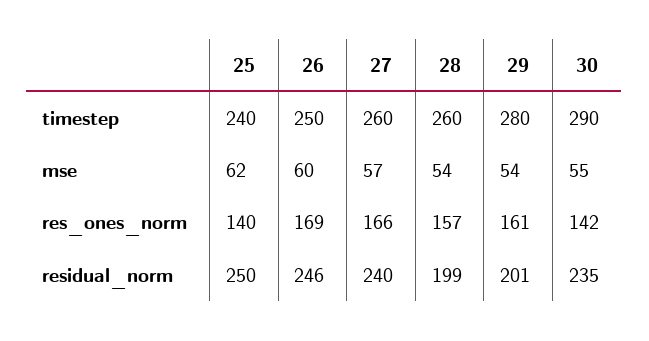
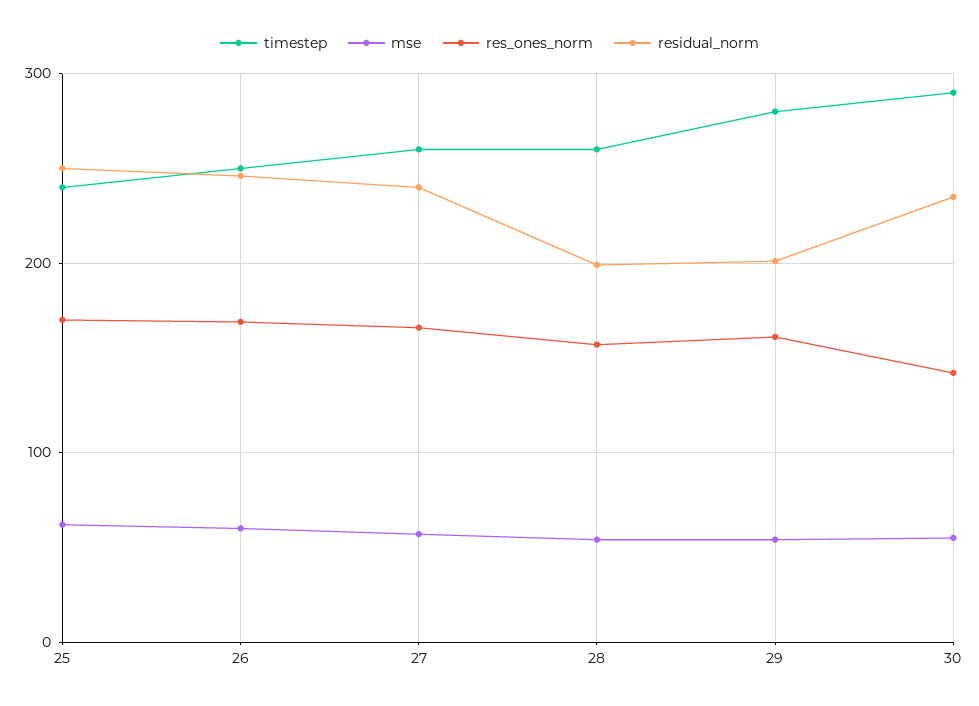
  {
    "timestep": {
      "25": 240,
      "26": 250,
      "27": 260,
      "28": 260,
      "29": 280,
      "30": 290
    },
    "mse": {
      "25": 62,
      "26": 60,
      "27": 57,
      "28": 54,
      "29": 54,
      "30": 55
    },
    "res_ones_norm": {
-     "25": 140,
+     "25": 170,
      "26": 169,
      "27": 166,
      "28": 157,
      "29": 161,
      "30": 142
    },
    "residual_norm": {
      "25": 250,
      "26": 246,
      "27": 240,
      "28": 199,
      "29": 201,
      "30": 235
    }
  }

